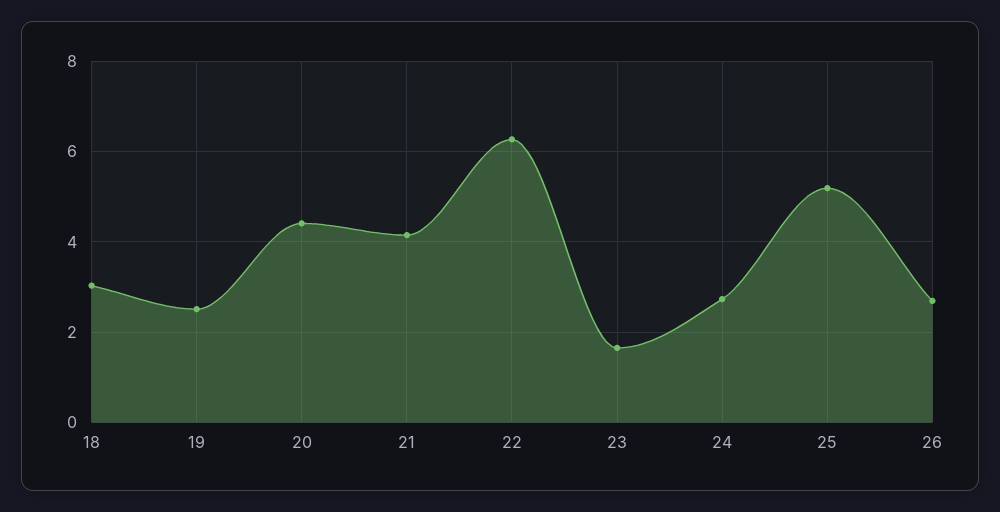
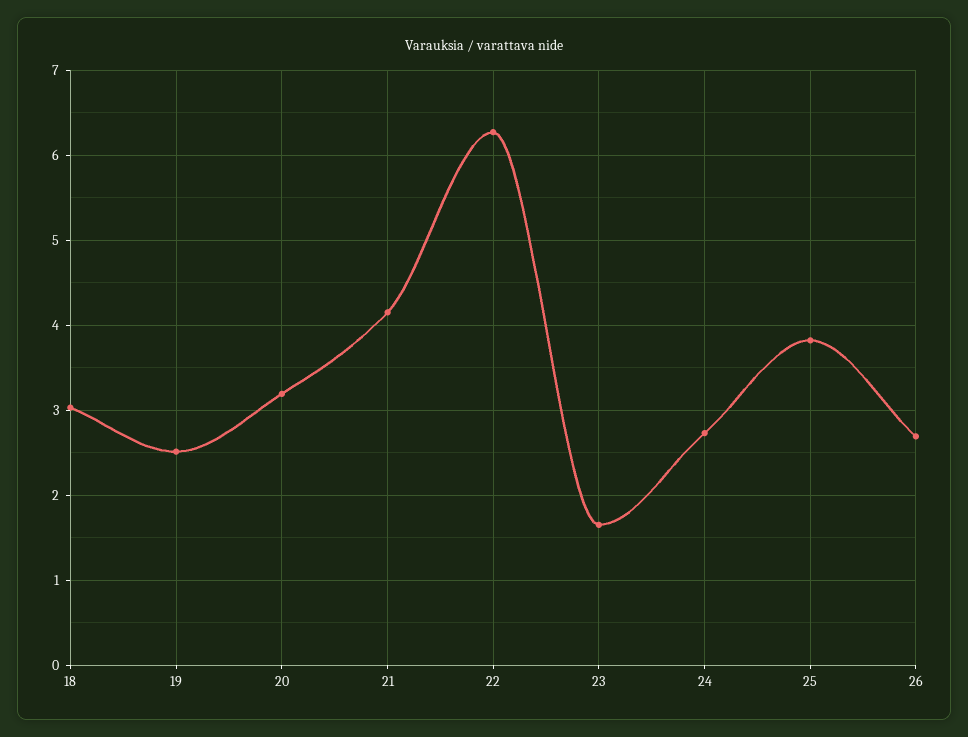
  {
    "18": 3,
    "19": 2.5,
-   "20": 4.4,
+   "20": 3.2,
    "21": 4.2,
    "22": 6.3,
    "23": 1.7,
    "24": 2.7,
-   "25": 5.2,
+   "25": 3.8,
    "26": 2.7
  }

